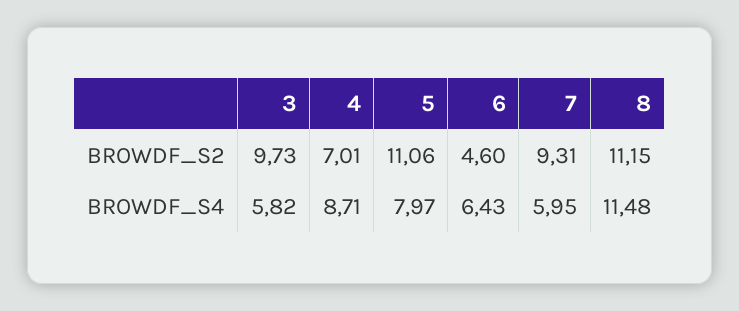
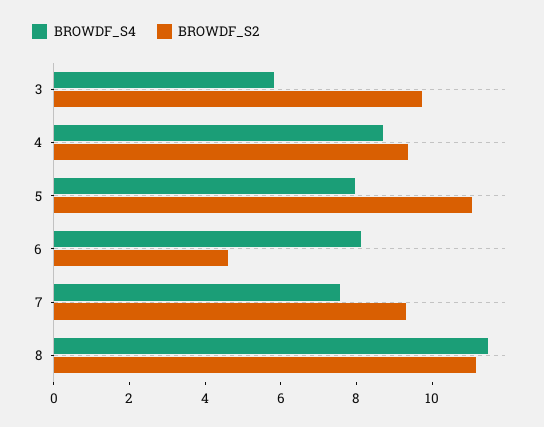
  {
    "BROWDF_S2": {
      "3": 9.73,
-     "4": 7.01,
+     "4": 9.5,
      "5": 11.06,
      "6": 4.6,
      "7": 9.31,
      "8": 11.15
    },
    "BROWDF_S4": {
      "3": 5.82,
      "4": 8.71,
      "5": 7.97,
-     "6": 6.43,
+     "6": 8,
-     "7": 5.95,
+     "7": 7.5,
      "8": 11.48
    }
  }

